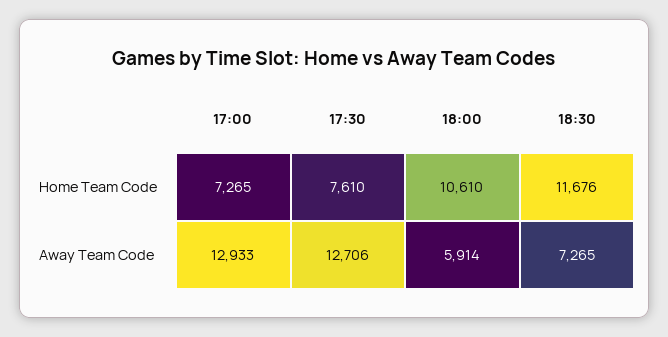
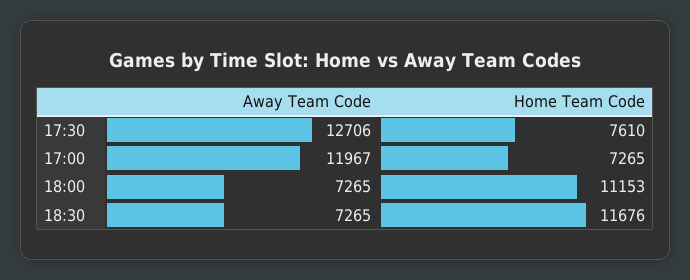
  {
    "17:00": {
      "Home Team Code": 7265,
-     "Away Team Code": 12933
+     "Away Team Code": 11967
    },
    "17:30": {
      "Home Team Code": 7610,
      "Away Team Code": 12706
    },
    "18:00": {
-     "Home Team Code": 10610,
+     "Home Team Code": 11153,
-     "Away Team Code": 5914
+     "Away Team Code": 7265
    },
    "18:30": {
      "Home Team Code": 11676,
      "Away Team Code": 7265
    }
  }

